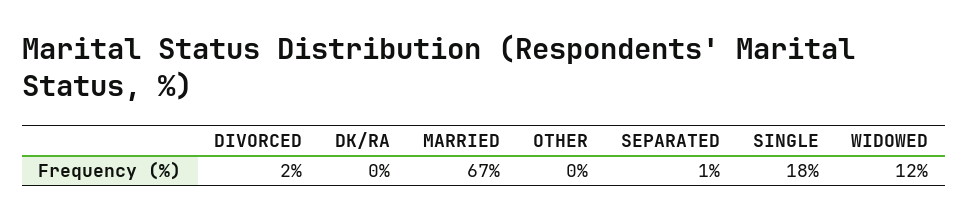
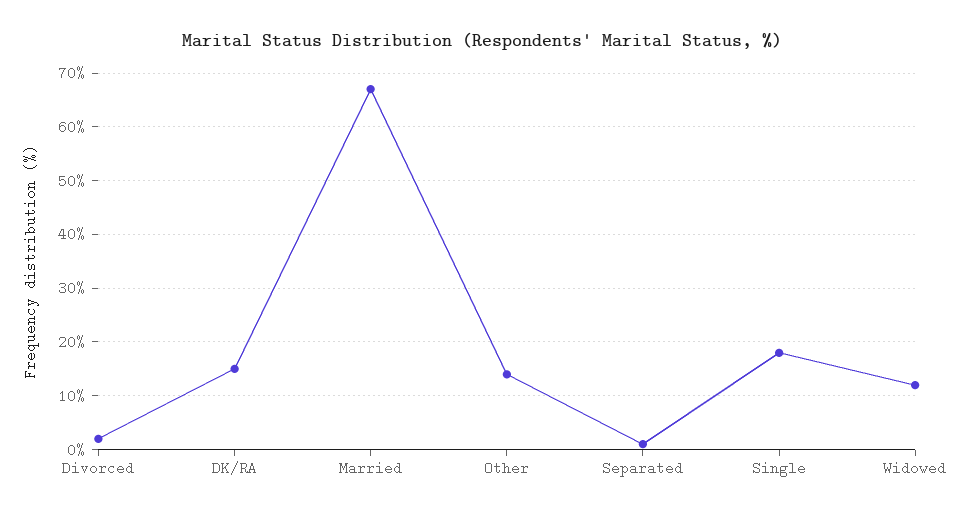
  {
    "DIVORCED": 2,
-   "DK/RA": 0,
+   "DK/RA": 15,
    "MARRIED": 67,
-   "OTHER": 0,
+   "OTHER": 15,
    "SEPARATED": 1,
    "SINGLE": 18,
    "WIDOWED": 12
  }

